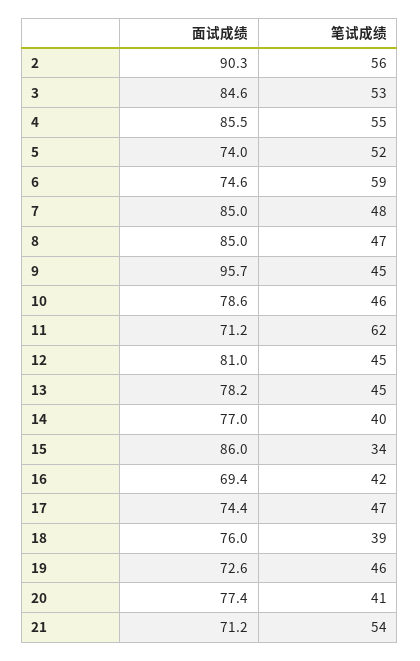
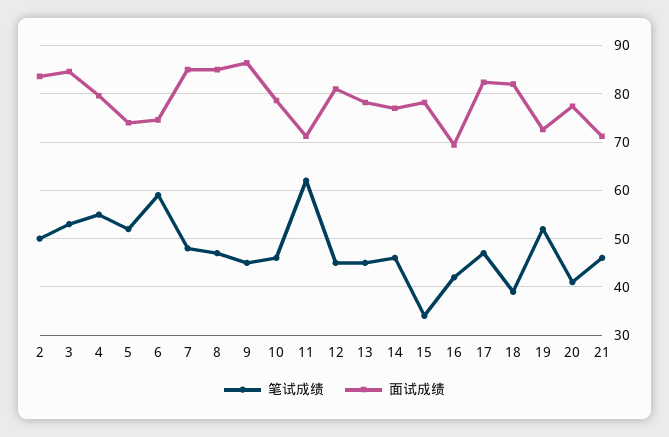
  {
    "面试成绩": {
-     "2": 90.3,
+     "2": 84,
      "3": 84.6,
-     "4": 85.5,
+     "4": 80,
      "5": 74,
      "6": 74.6,
      "7": 85,
      "8": 85,
-     "9": 95.7,
+     "9": 86,
      "10": 78.6,
      "11": 71.2,
      "12": 81,
      "13": 78.2,
      "14": 77,
-     "15": 86,
+     "15": 78,
      "16": 69.4,
-     "17": 74.4,
+     "17": 82,
-     "18": 76,
+     "18": 82,
      "19": 72.6,
      "20": 77.4,
      "21": 71.2
    },
    "笔试成绩": {
-     "2": 56,
+     "2": 50,
      "3": 53,
      "4": 55,
      "5": 52,
      "6": 59,
      "7": 48,
      "8": 47,
      "9": 45,
      "10": 46,
      "11": 62,
      "12": 45,
      "13": 45,
-     "14": 40,
+     "14": 46,
      "15": 34,
      "16": 42,
      "17": 47,
      "18": 39,
-     "19": 46,
+     "19": 52,
      "20": 41,
-     "21": 54
+     "21": 46
    }
  }

